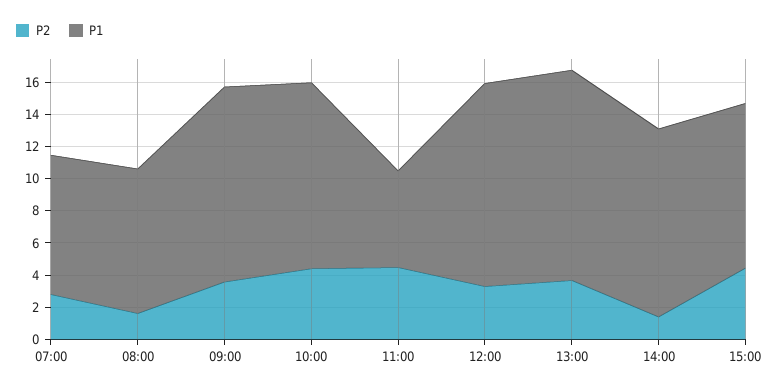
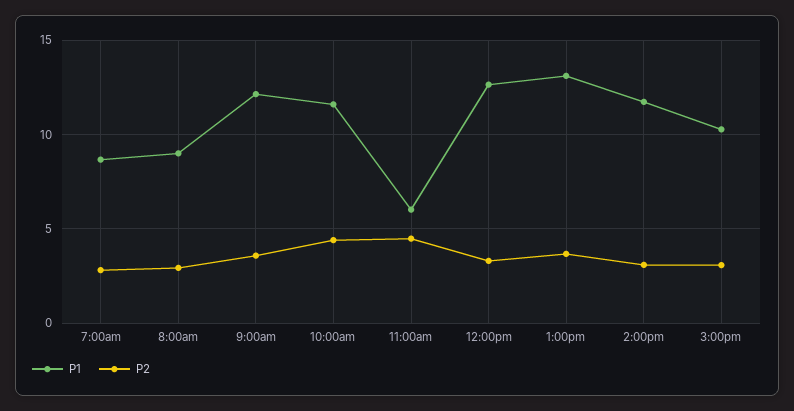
  {
    "P2": {
      "07:00": 3,
-     "08:00": 1.5,
+     "08:00": 3,
      "09:00": 3.5,
      "10:00": 4.5,
      "11:00": 4.5,
      "12:00": 3.5,
      "13:00": 3.5,
-     "14:00": 1.5,
+     "14:00": 3,
-     "15:00": 4.5
+     "15:00": 3
    },
    "P1": {
      "07:00": 8.5,
      "08:00": 9,
      "09:00": 12,
      "10:00": 11.5,
      "11:00": 6,
      "12:00": 12.5,
      "13:00": 13,
      "14:00": 11.5,
      "15:00": 10.5
    }
  }

